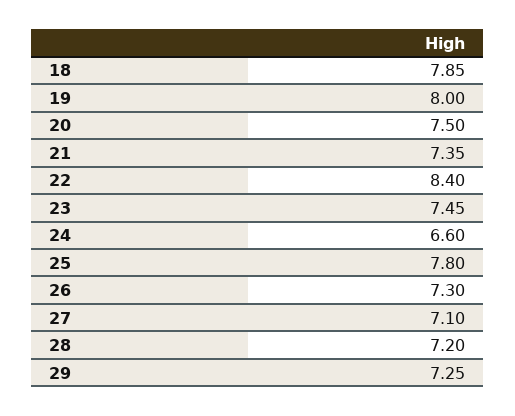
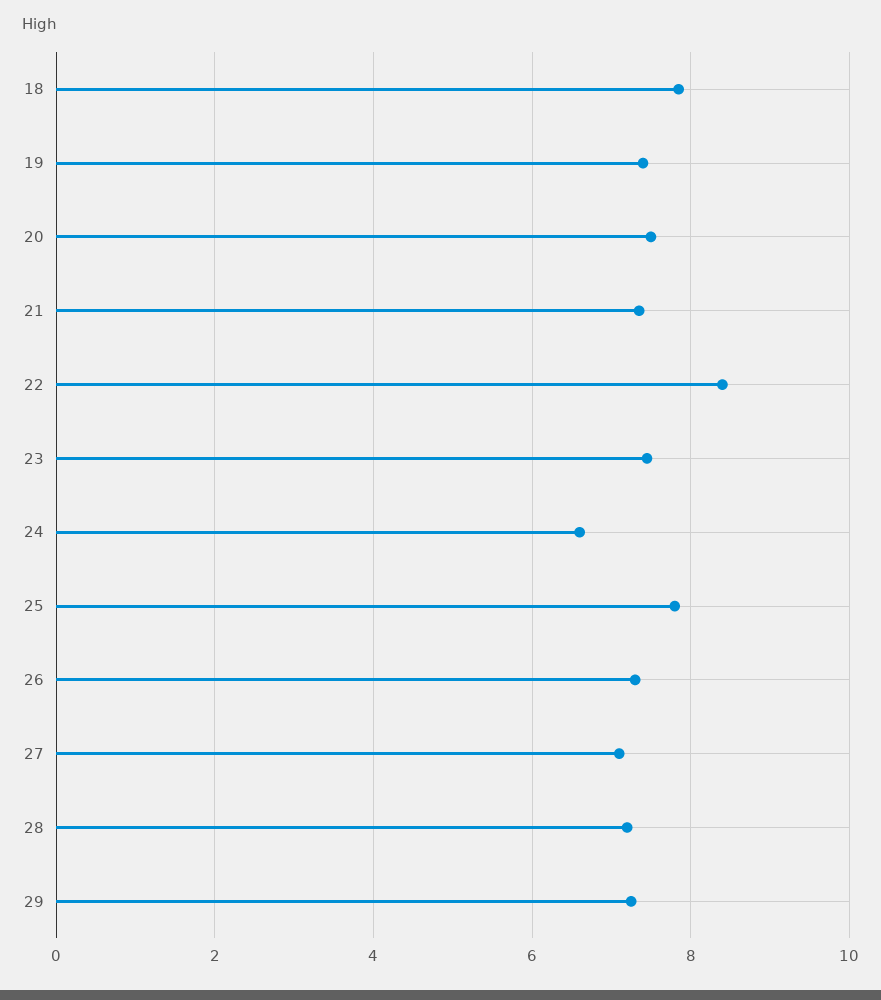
  {
    "18": 7.85,
-   "19": 8,
+   "19": 7.4,
    "20": 7.5,
    "21": 7.35,
    "22": 8.4,
    "23": 7.45,
    "24": 6.6,
    "25": 7.8,
    "26": 7.3,
    "27": 7.1,
    "28": 7.2,
    "29": 7.25
  }

